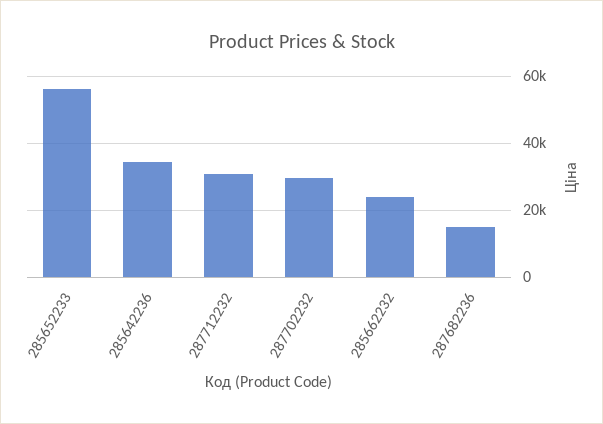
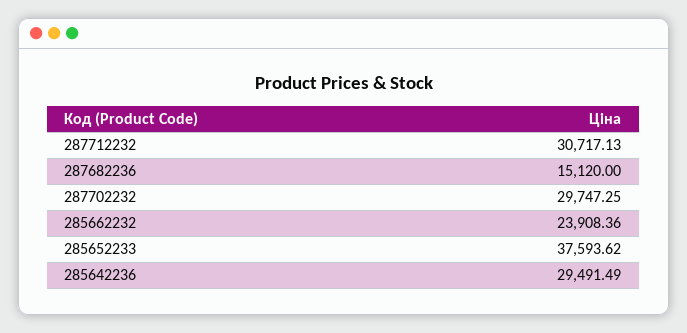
  {
-   "285652233": 56000,
+   "285652233": 37593.62,
-   "285642236": 34000,
+   "285642236": 29491.49,
    "287712232": 30717.13,
    "287702232": 29747.25,
    "285662232": 23908.36,
    "287682236": 15120
  }

